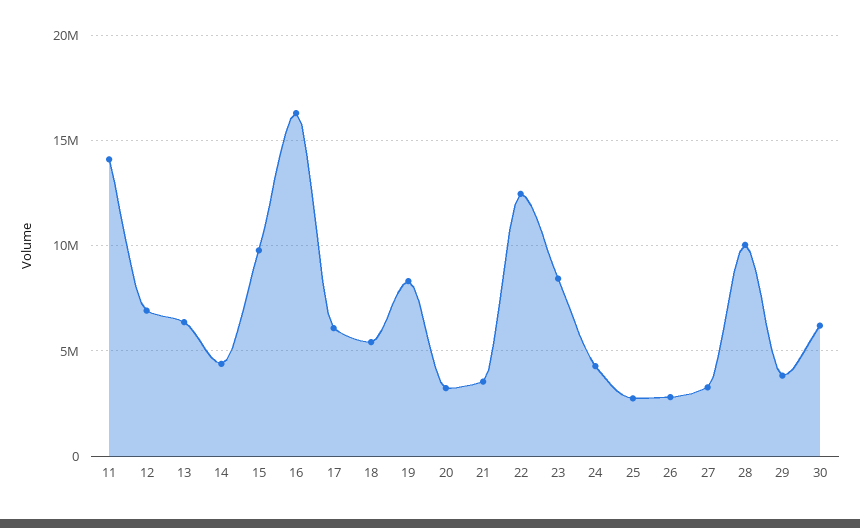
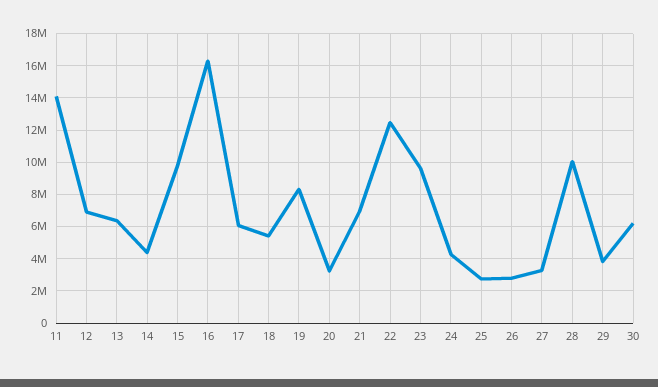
  {
    "11": 14000000,
    "12": 7000000,
    "13": 6500000,
    "14": 4500000,
    "15": 10000000,
    "16": 16500000,
    "17": 6000000,
    "18": 5500000,
    "19": 8500000,
    "20": 3000000,
-   "21": 3500000,
+   "21": 7000000,
    "22": 12500000,
-   "23": 8500000,
+   "23": 9500000,
    "24": 4500000,
    "25": 2500000,
    "26": 3000000,
    "27": 3500000,
    "28": 10000000,
    "29": 4000000,
    "30": 6000000
  }

